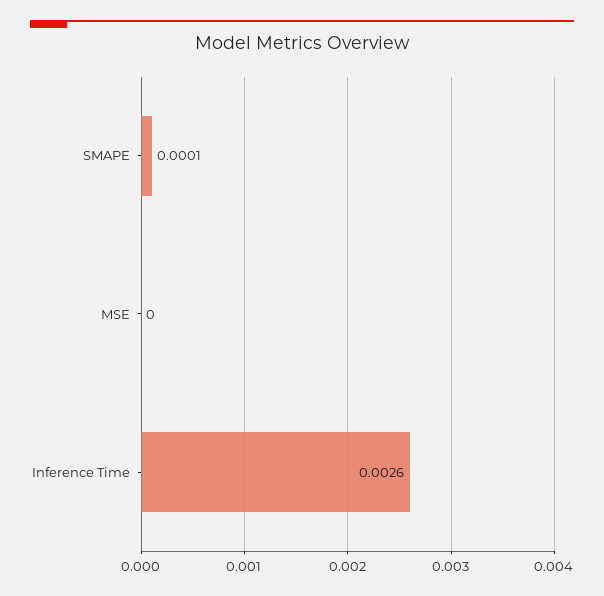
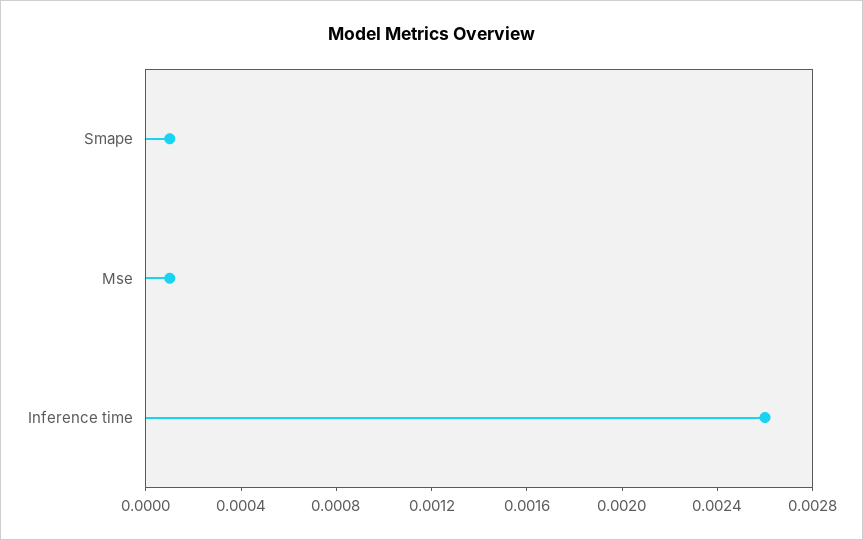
  {
    "SMAPE": 0.0001,
-   "MSE": 0,
+   "MSE": 0.0001,
    "Inference Time": 0.0026
  }

